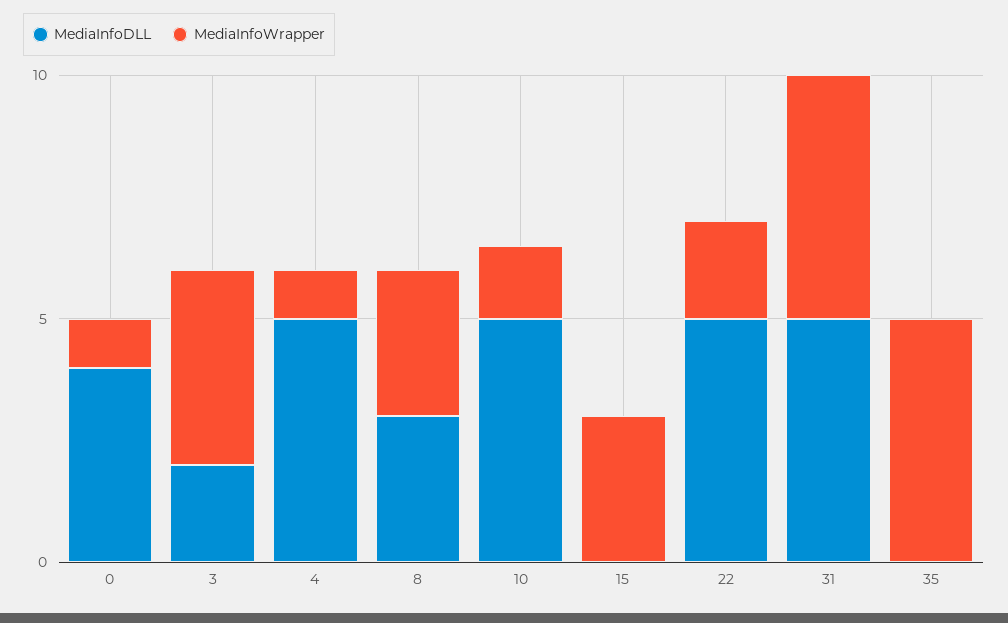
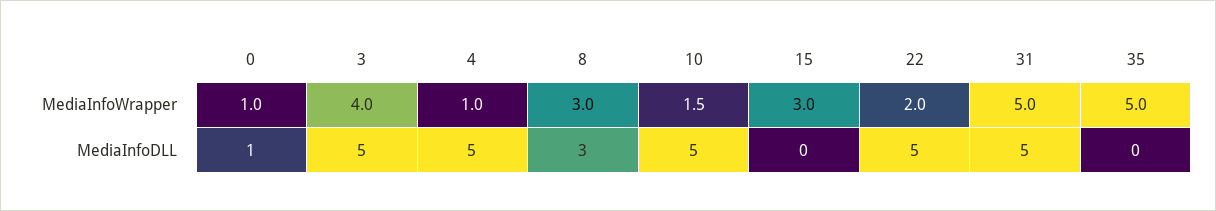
  {
    "MediaInfoDLL": {
-     "0": 4,
+     "0": 1,
-     "3": 2,
+     "3": 5,
      "4": 5,
      "8": 3,
      "10": 5,
      "15": 0,
      "22": 5,
      "31": 5,
      "35": 0
    },
    "MediaInfoWrapper": {
      "0": 1,
      "3": 4,
      "4": 1,
      "8": 3,
      "10": 1.5,
      "15": 3,
      "22": 2,
      "31": 5,
      "35": 5
    }
  }

